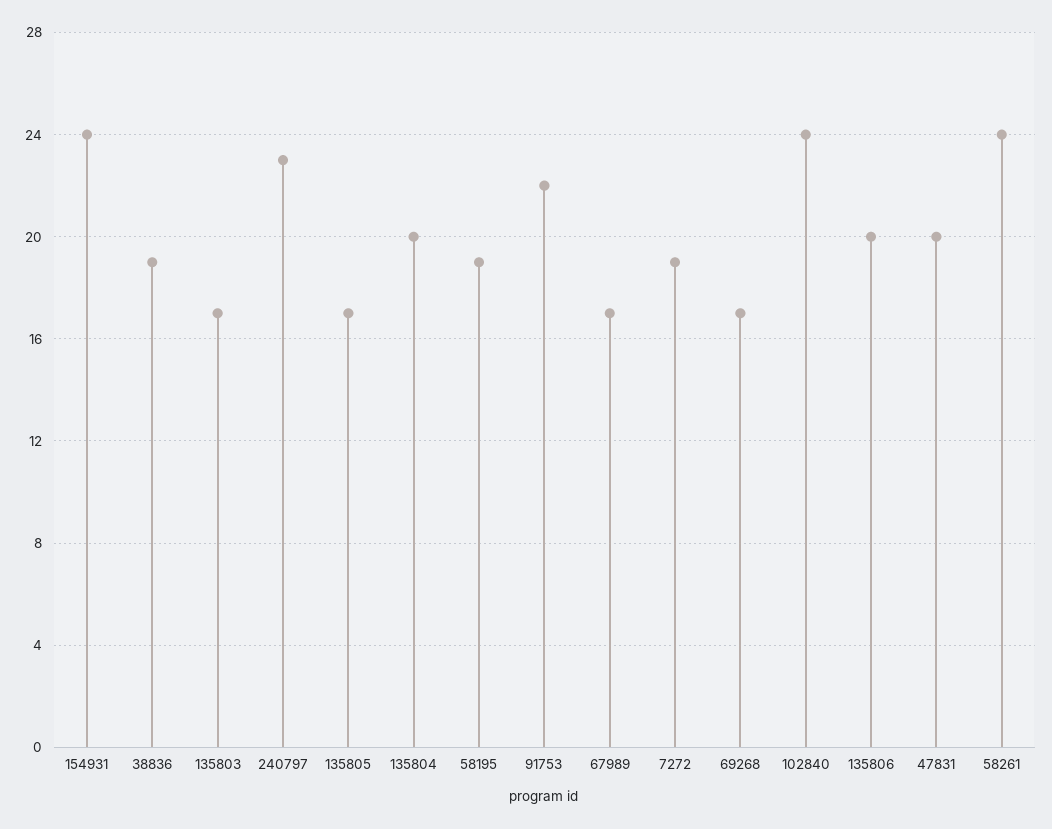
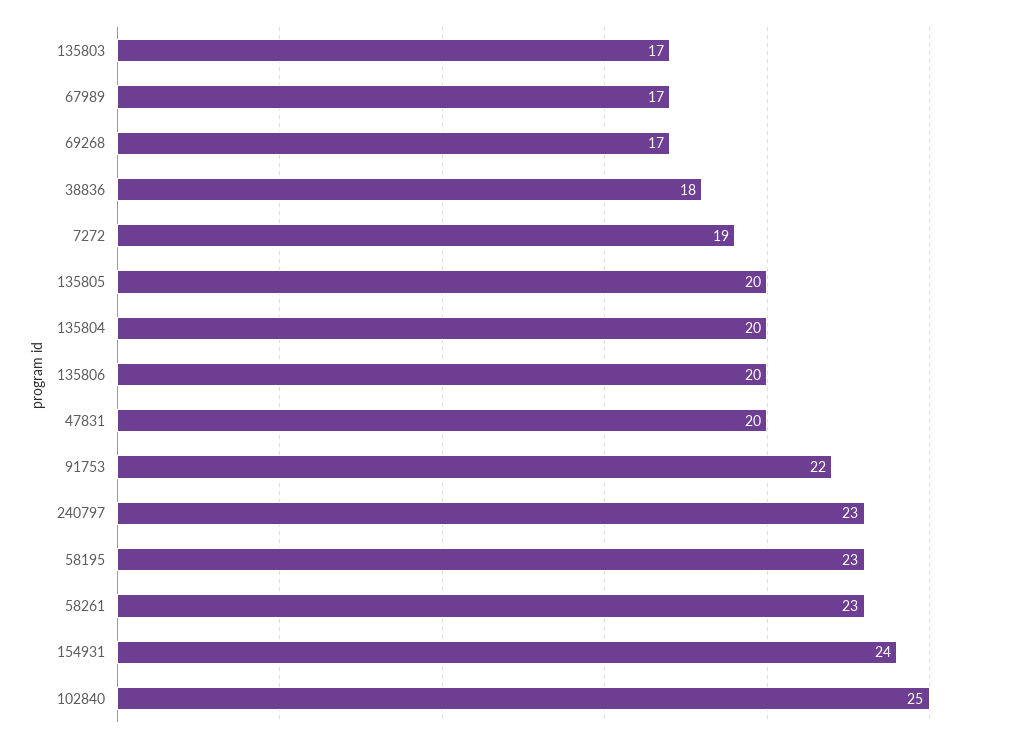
  {
    "154931": 24,
-   "38836": 19,
+   "38836": 18,
    "135803": 17,
    "240797": 23,
-   "135805": 17,
+   "135805": 20,
    "135804": 20,
-   "58195": 19,
+   "58195": 23,
    "91753": 22,
    "67989": 17,
    "7272": 19,
    "69268": 17,
-   "102840": 24,
+   "102840": 25,
    "135806": 20,
    "47831": 20,
-   "58261": 24
+   "58261": 23
  }

